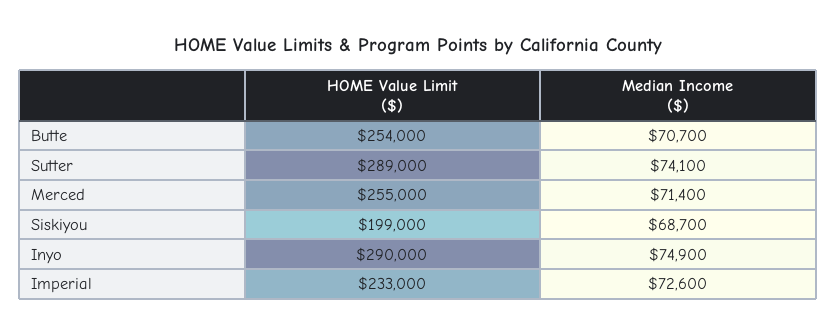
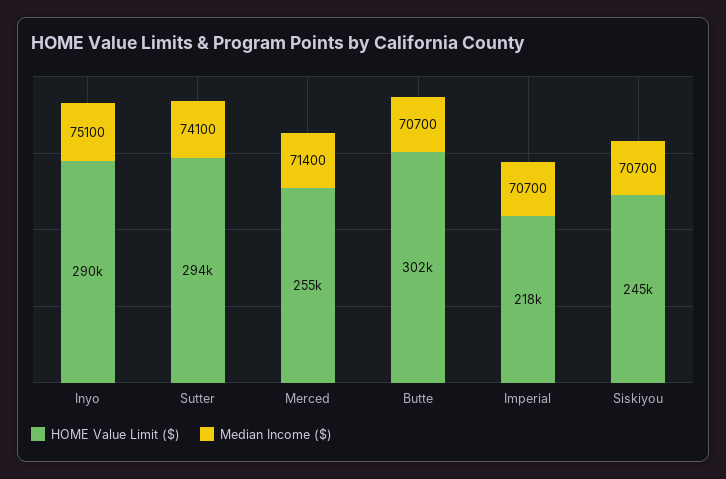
  {
    "HOME Value Limit ($)": {
-     "Butte": 254000,
+     "Butte": 302000,
-     "Sutter": 289000,
+     "Sutter": 294000,
      "Merced": 255000,
-     "Siskiyou": 199000,
+     "Siskiyou": 245000,
      "Inyo": 290000,
-     "Imperial": 233000
+     "Imperial": 218000
    },
    "Median Income ($)": {
      "Butte": 70700,
      "Sutter": 74100,
      "Merced": 71400,
-     "Siskiyou": 68700,
+     "Siskiyou": 70700,
-     "Inyo": 74900,
+     "Inyo": 75100,
-     "Imperial": 72600
+     "Imperial": 70700
    }
  }

